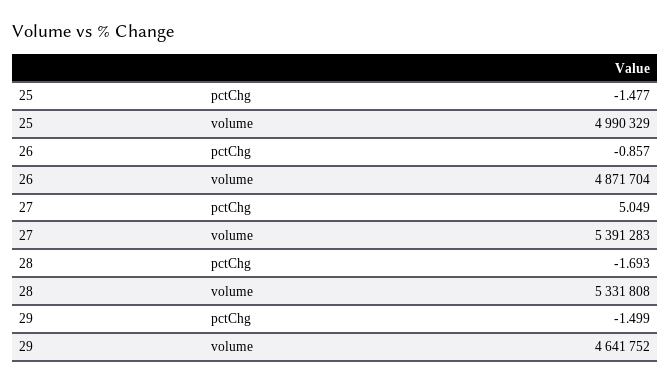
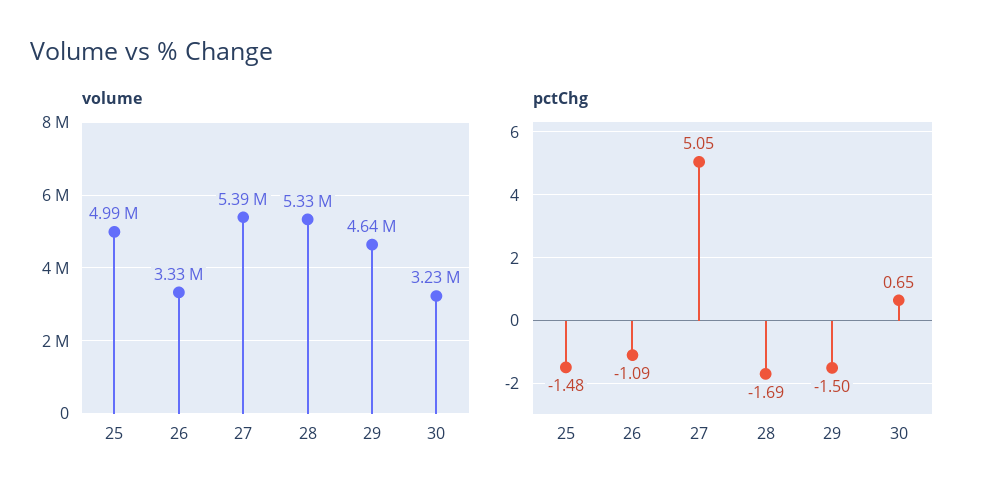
  {
    "pctChg": {
      "25": -1.477,
-     "26": -0.857,
+     "26": -1.09,
      "27": 5.049,
      "28": -1.693,
-     "29": -1.499
+     "29": -1.499,
+     "30": 0.65
    },
    "volume": {
      "25": 4990329,
-     "26": 4871704,
+     "26": 3330000,
      "27": 5391283,
      "28": 5331808,
-     "29": 4641752
+     "29": 4641752,
+     "30": 3230000
    }
  }

